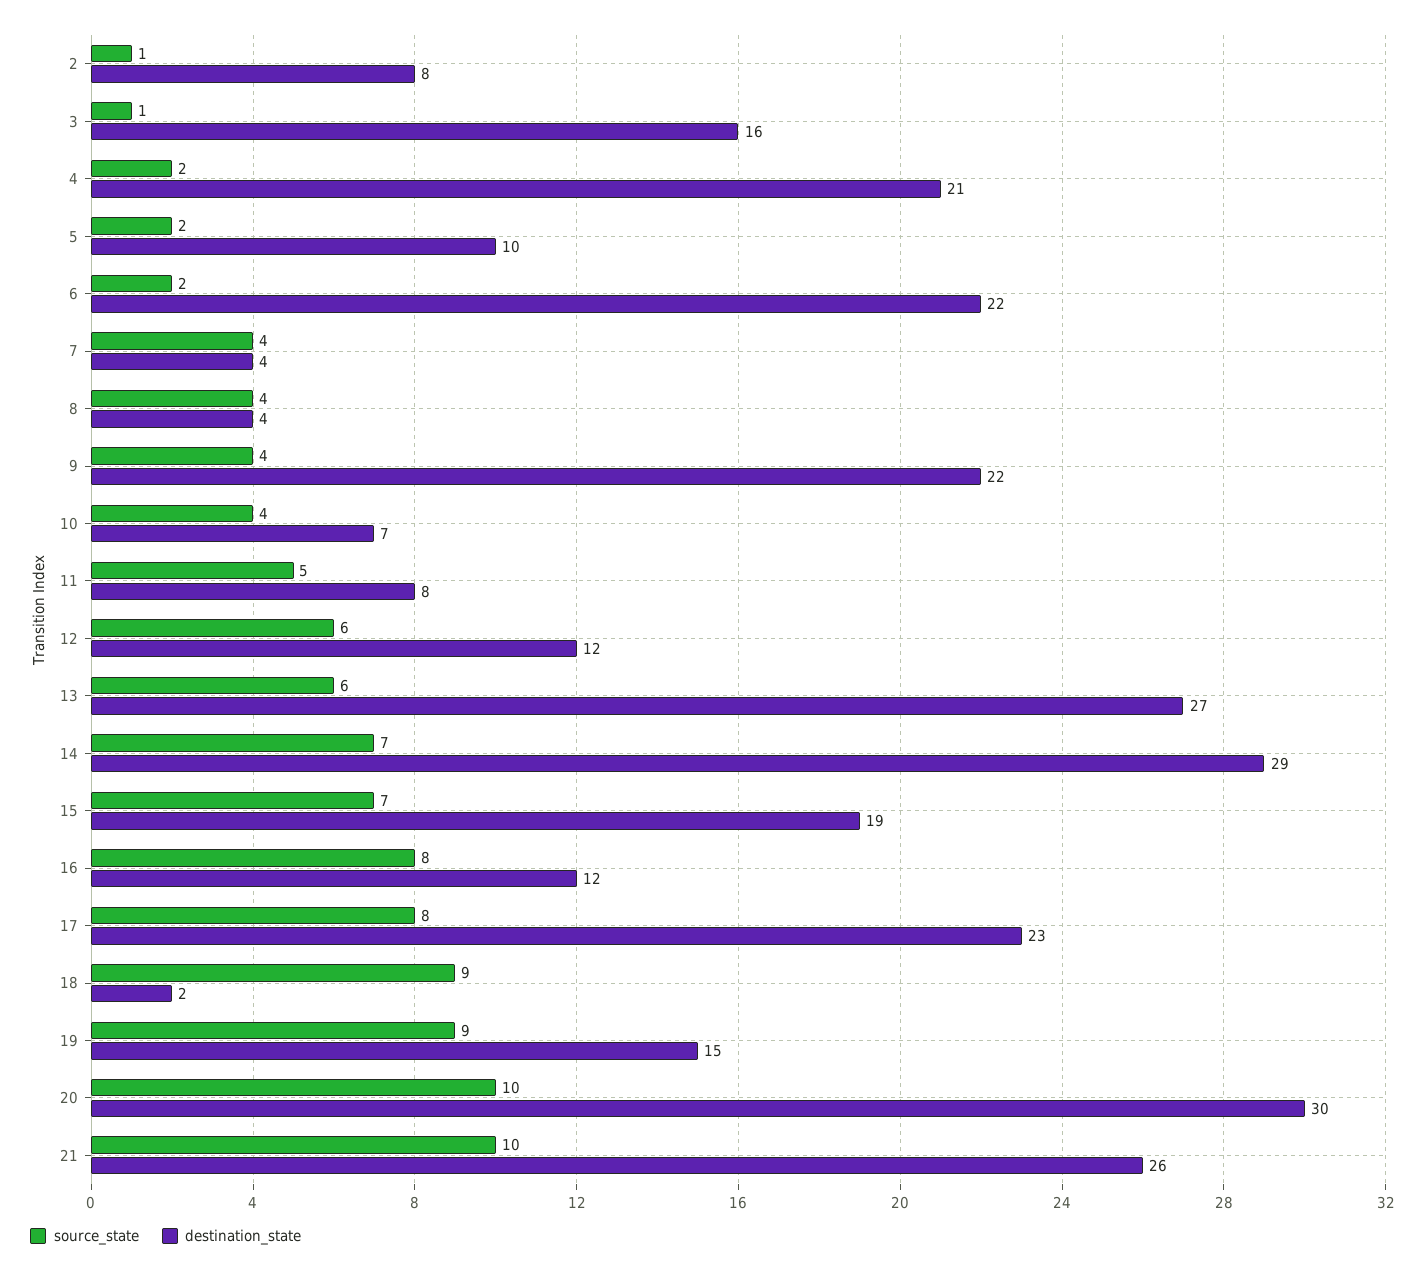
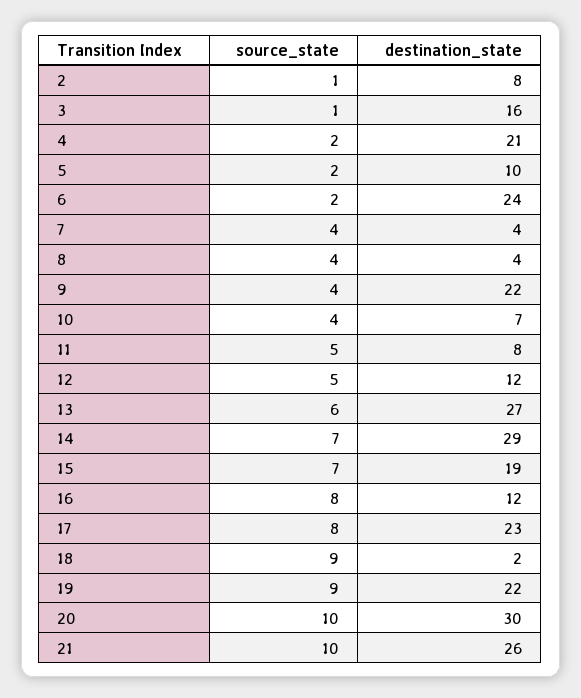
  {
    "source_state": {
      "2": 1,
      "3": 1,
      "4": 2,
      "5": 2,
      "6": 2,
      "7": 4,
      "8": 4,
      "9": 4,
      "10": 4,
      "11": 5,
-     "12": 6,
+     "12": 5,
      "13": 6,
      "14": 7,
      "15": 7,
      "16": 8,
      "17": 8,
      "18": 9,
      "19": 9,
      "20": 10,
      "21": 10
    },
    "destination_state": {
      "2": 8,
      "3": 16,
      "4": 21,
      "5": 10,
-     "6": 22,
+     "6": 24,
      "7": 4,
      "8": 4,
      "9": 22,
      "10": 7,
      "11": 8,
      "12": 12,
      "13": 27,
      "14": 29,
      "15": 19,
      "16": 12,
      "17": 23,
      "18": 2,
-     "19": 15,
+     "19": 22,
      "20": 30,
      "21": 26
    }
  }

